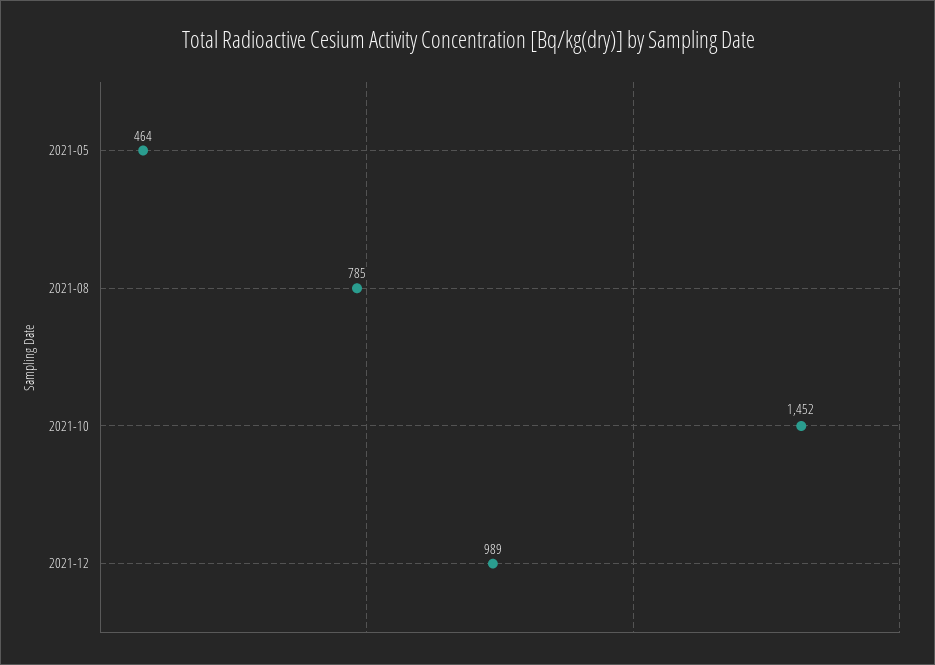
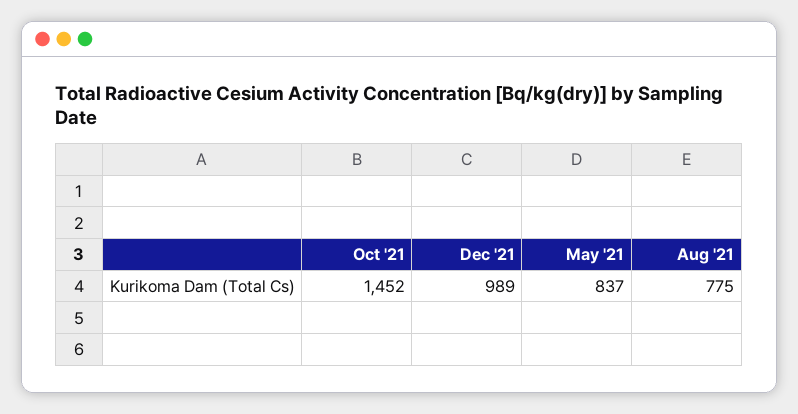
  {
-   "2021-05": 464,
+   "2021-05": 837,
-   "2021-08": 785,
+   "2021-08": 775,
    "2021-10": 1452,
    "2021-12": 989
  }

